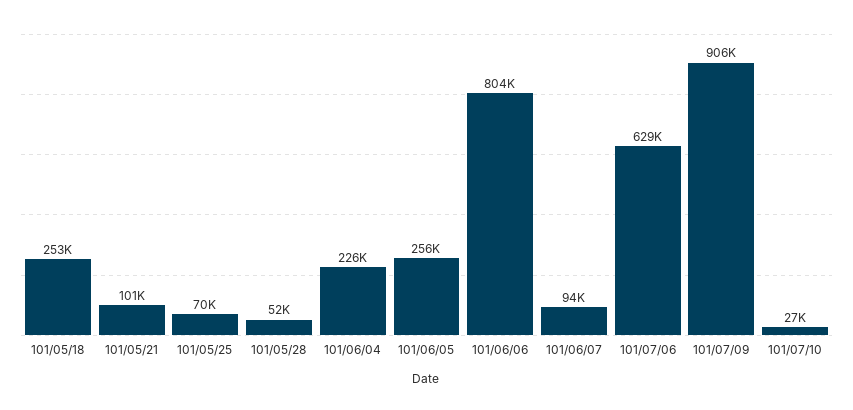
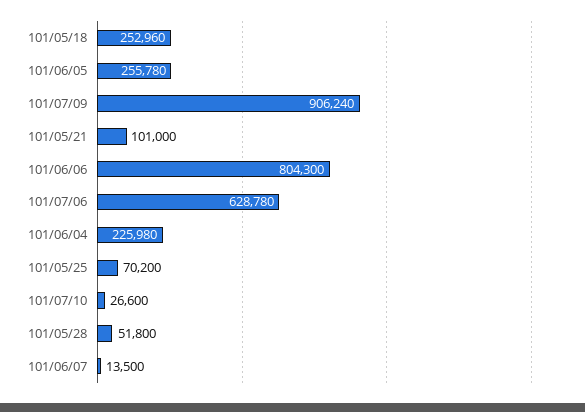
  {
    "101/05/18": 252960,
    "101/05/21": 101000,
    "101/05/25": 70200,
    "101/05/28": 51800,
    "101/06/04": 225980,
    "101/06/05": 255780,
    "101/06/06": 804300,
-   "101/06/07": 94000,
+   "101/06/07": 13500,
    "101/07/06": 628780,
    "101/07/09": 906240,
    "101/07/10": 26600
  }

